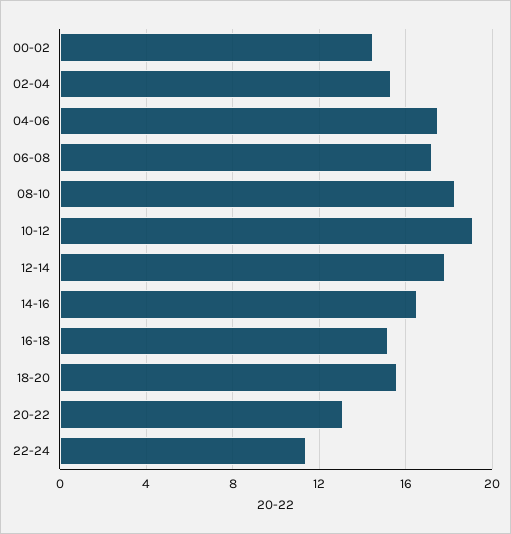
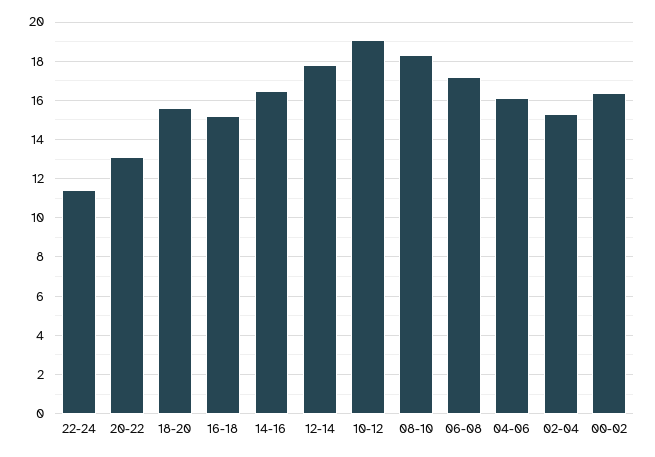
  {
-   "00-02": 14.5,
+   "00-02": 16.5,
    "02-04": 15.5,
-   "04-06": 17.5,
+   "04-06": 16,
    "06-08": 17,
    "08-10": 18.5,
    "10-12": 19,
    "12-14": 18,
    "14-16": 16.5,
    "16-18": 15,
    "18-20": 15.5,
    "20-22": 13,
    "22-24": 11.5
  }

